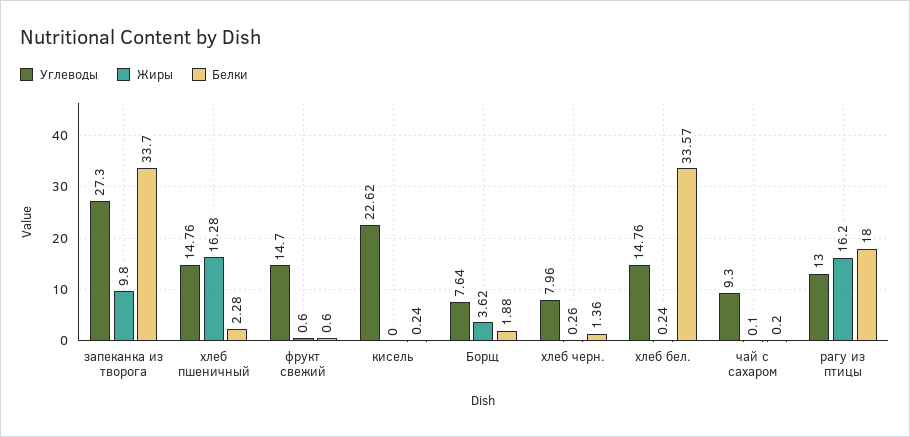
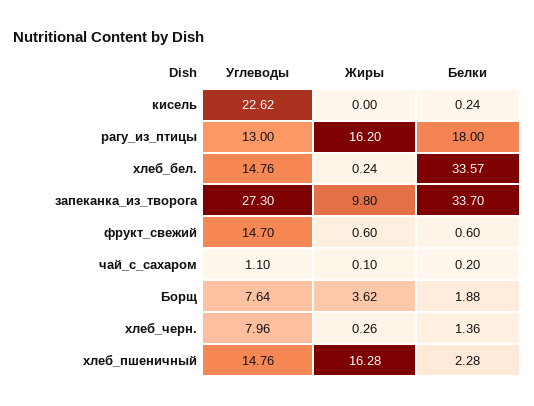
  {
    "Углеводы": {
      "запеканка из творога": 27.3,
      "хлеб пшеничный": 14.76,
      "фрукт свежий": 14.7,
      "кисель": 22.62,
      "Борщ": 7.64,
      "хлеб черн.": 7.96,
      "хлеб бел.": 14.76,
-     "чай с сахаром": 9.3,
+     "чай с сахаром": 1.1,
      "рагу из птицы": 13
    },
    "Жиры": {
      "запеканка из творога": 9.8,
      "хлеб пшеничный": 16.28,
      "фрукт свежий": 0.6,
      "кисель": 0,
      "Борщ": 3.62,
      "хлеб черн.": 0.26,
      "хлеб бел.": 0.24,
      "чай с сахаром": 0.1,
      "рагу из птицы": 16.2
    },
    "Белки": {
      "запеканка из творога": 33.7,
      "хлеб пшеничный": 2.28,
      "фрукт свежий": 0.6,
      "кисель": 0.24,
      "Борщ": 1.88,
      "хлеб черн.": 1.36,
      "хлеб бел.": 33.57,
      "чай с сахаром": 0.2,
      "рагу из птицы": 18
    }
  }

